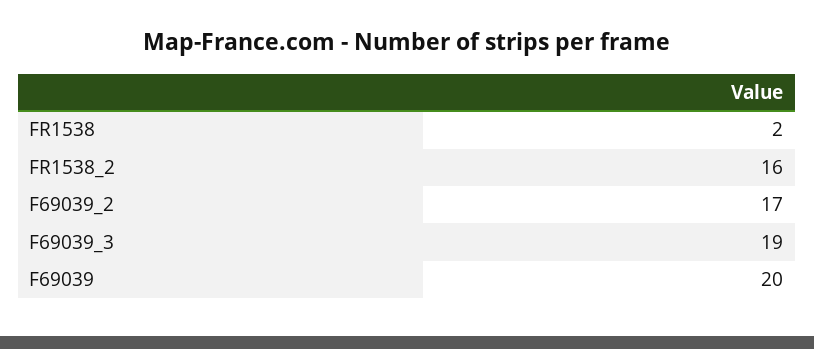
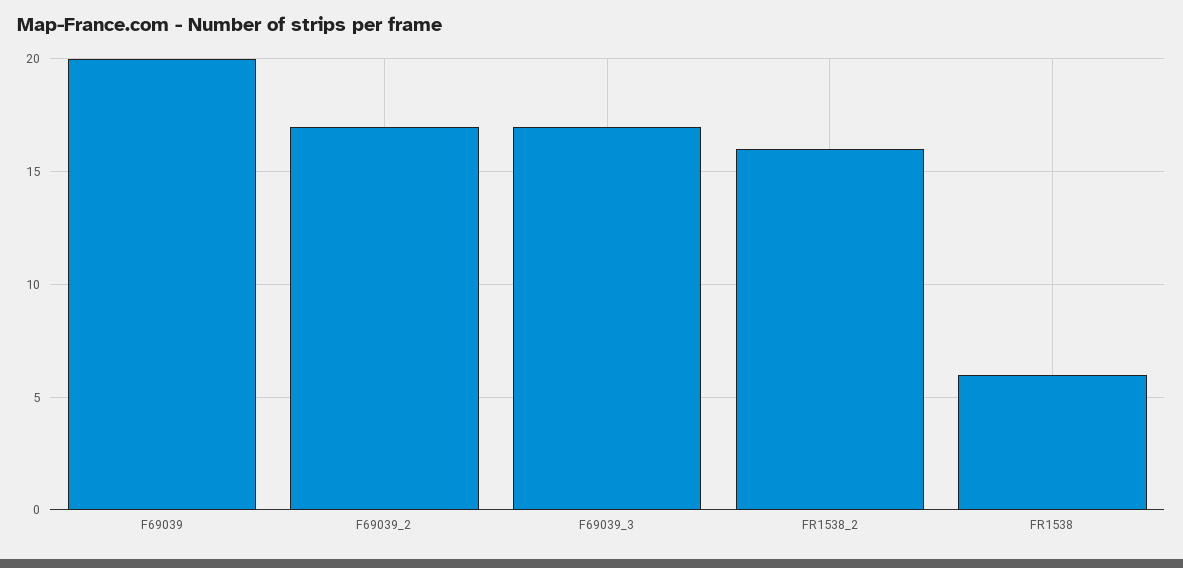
  {
-   "FR1538": 2,
+   "FR1538": 6,
    "FR1538_2": 16,
    "F69039_2": 17,
-   "F69039_3": 19,
+   "F69039_3": 17,
    "F69039": 20
  }

